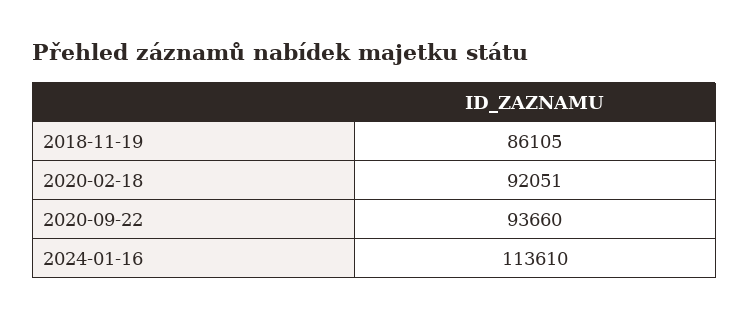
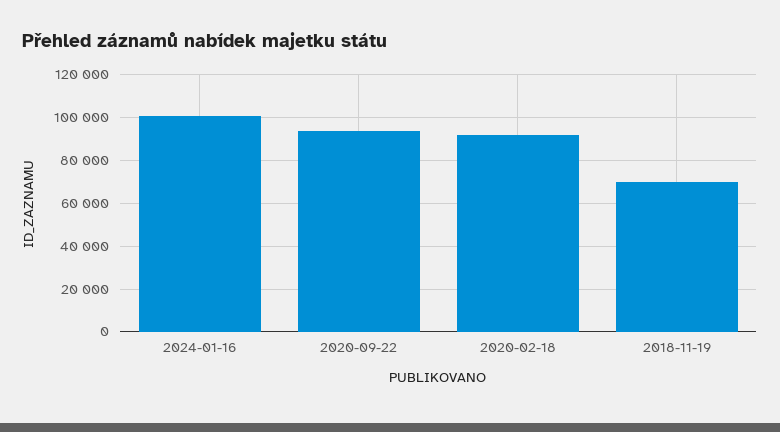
  {
-   "2018-11-19": 86105,
+   "2018-11-19": 70000,
    "2020-02-18": 92051,
    "2020-09-22": 93660,
-   "2024-01-16": 113610
+   "2024-01-16": 100000
  }

